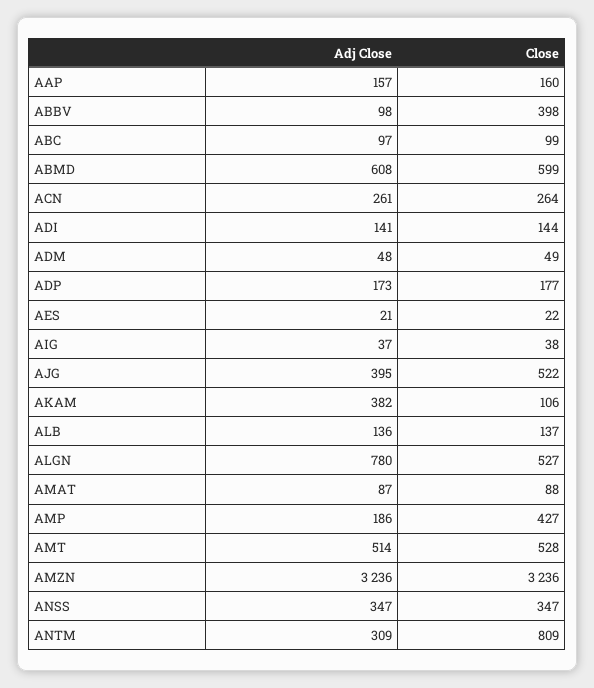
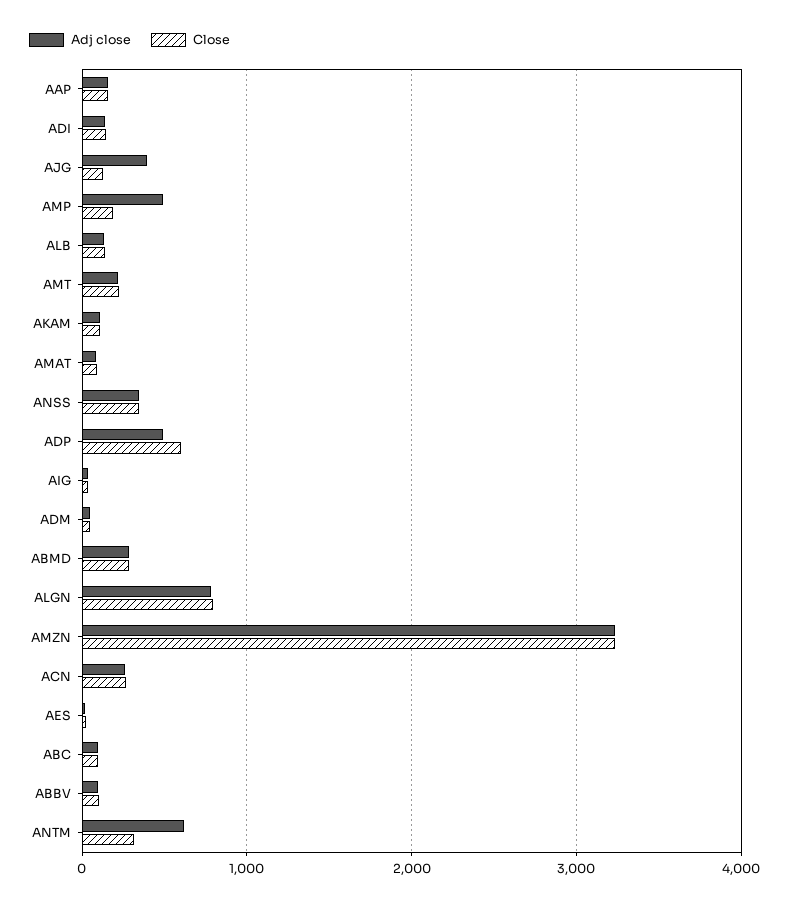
  {
    "Adj Close": {
      "AAP": 157,
      "ABBV": 98,
      "ABC": 97,
-     "ABMD": 608,
+     "ABMD": 300,
      "ACN": 261,
      "ADI": 141,
      "ADM": 48,
-     "ADP": 173,
+     "ADP": 500,
      "AES": 21,
      "AIG": 37,
      "AJG": 395,
-     "AKAM": 382,
+     "AKAM": 100,
      "ALB": 136,
      "ALGN": 780,
      "AMAT": 87,
-     "AMP": 186,
+     "AMP": 500,
-     "AMT": 514,
+     "AMT": 200,
      "AMZN": 3236,
      "ANSS": 347,
-     "ANTM": 309
+     "ANTM": 600
    },
    "Close": {
      "AAP": 160,
-     "ABBV": 398,
+     "ABBV": 100,
      "ABC": 99,
-     "ABMD": 599,
+     "ABMD": 300,
      "ACN": 264,
      "ADI": 144,
      "ADM": 49,
-     "ADP": 177,
+     "ADP": 600,
      "AES": 22,
      "AIG": 38,
-     "AJG": 522,
+     "AJG": 100,
      "AKAM": 106,
      "ALB": 137,
-     "ALGN": 527,
+     "ALGN": 800,
      "AMAT": 88,
-     "AMP": 427,
+     "AMP": 200,
-     "AMT": 528,
+     "AMT": 200,
      "AMZN": 3236,
      "ANSS": 347,
-     "ANTM": 809
+     "ANTM": 300
    }
  }

